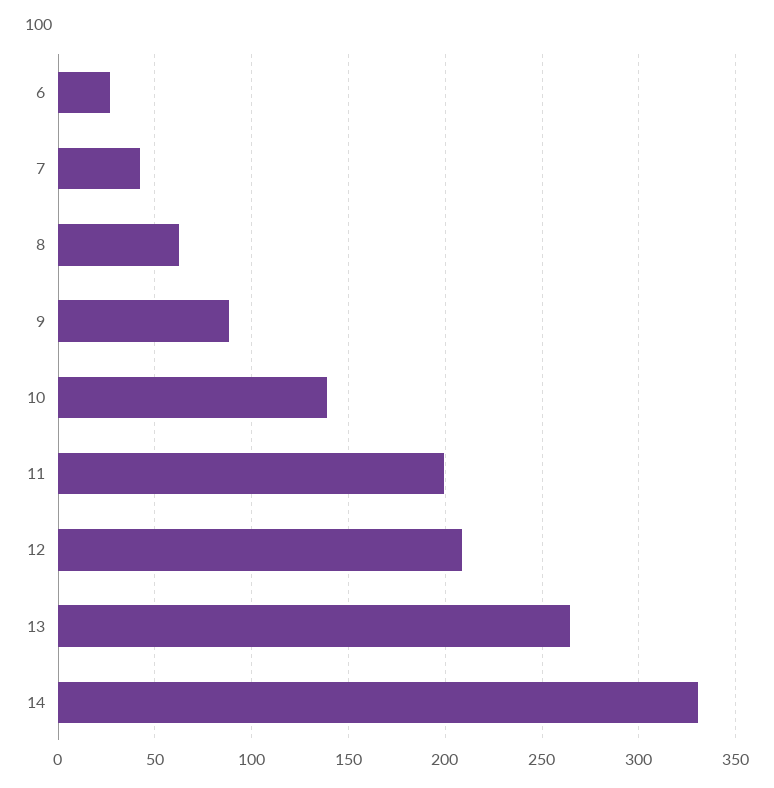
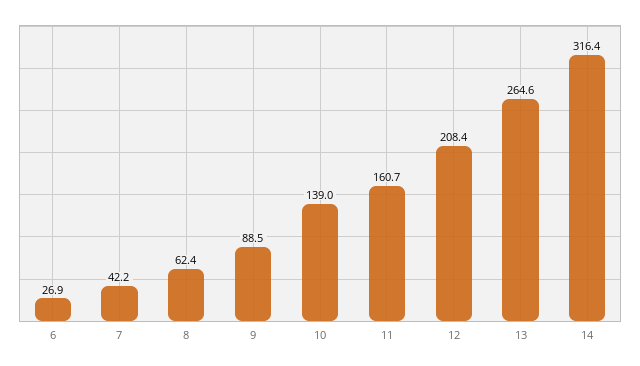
  {
    "6": 26.9,
    "7": 42.2,
    "8": 62.4,
    "9": 88.5,
    "10": 139,
-   "11": 200,
+   "11": 160.7,
    "12": 208.4,
    "13": 264.6,
-   "14": 330
+   "14": 316.4
  }

